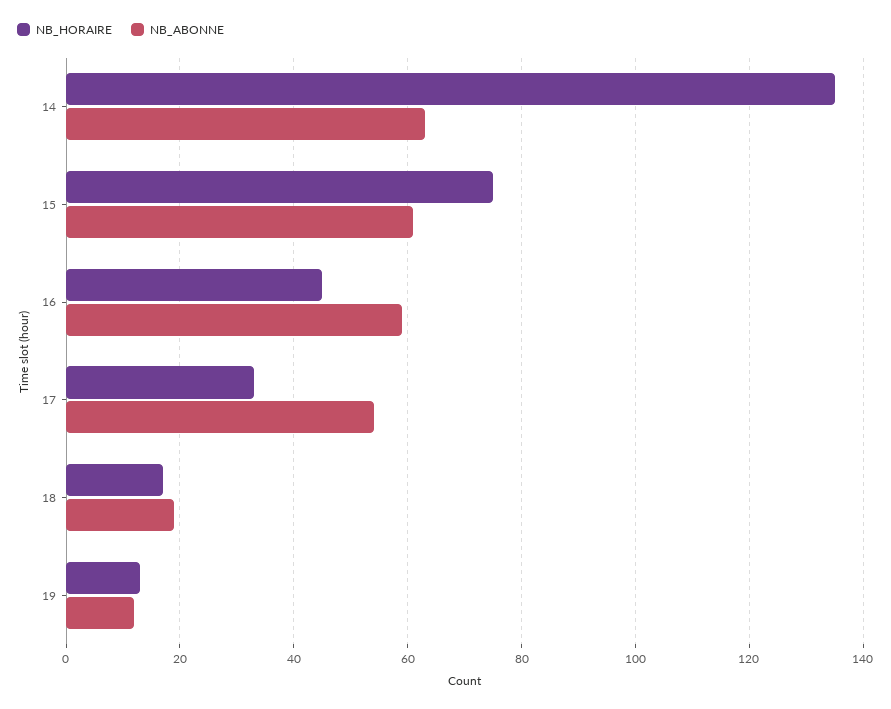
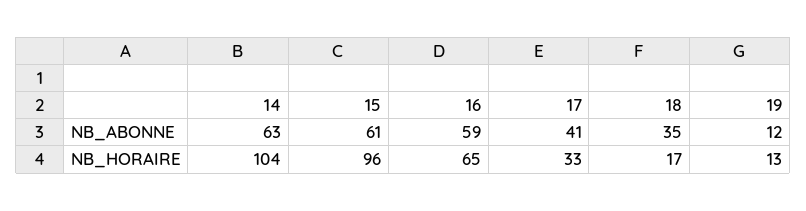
  {
    "NB_HORAIRE": {
-     "14": 135,
+     "14": 104,
-     "15": 75,
+     "15": 96,
-     "16": 45,
+     "16": 65,
      "17": 33,
      "18": 17,
      "19": 13
    },
    "NB_ABONNE": {
      "14": 63,
      "15": 61,
      "16": 59,
-     "17": 55,
+     "17": 41,
-     "18": 20,
+     "18": 35,
      "19": 12
    }
  }

